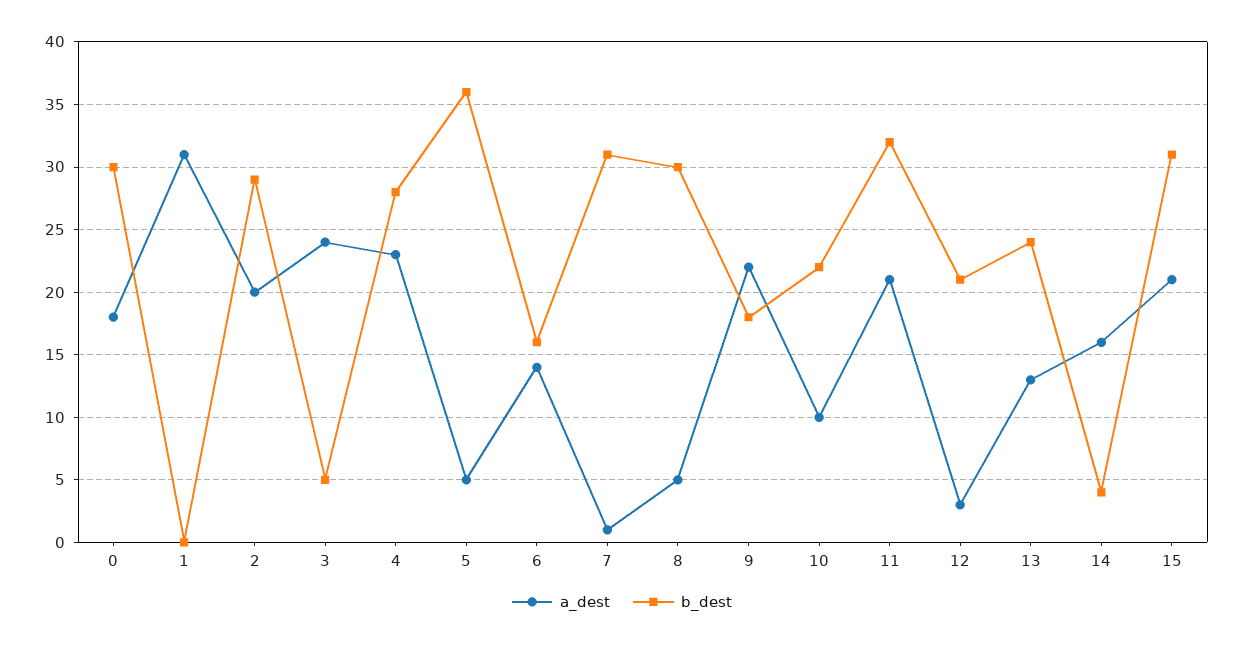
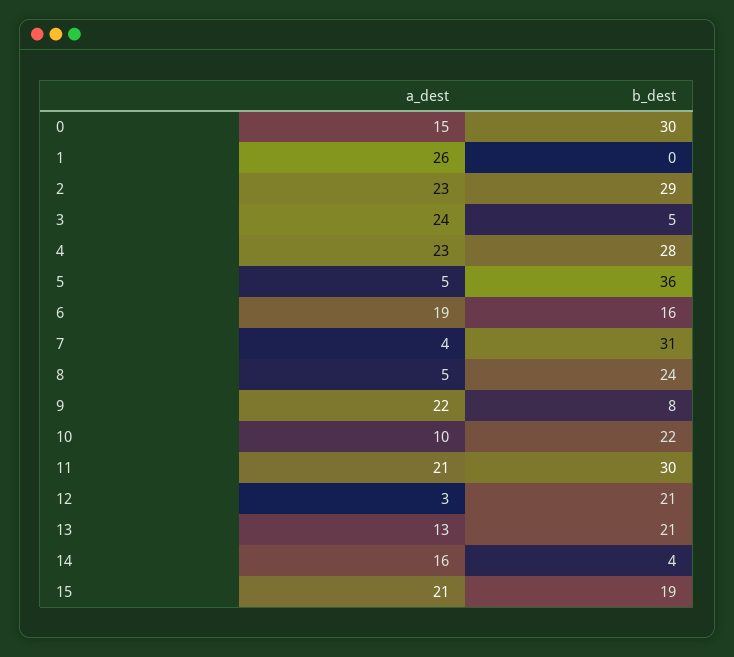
  {
    "a_dest": {
-     "0": 18,
+     "0": 15,
-     "1": 31,
+     "1": 26,
-     "2": 20,
+     "2": 23,
      "3": 24,
      "4": 23,
      "5": 5,
-     "6": 14,
+     "6": 19,
-     "7": 1,
+     "7": 4,
      "8": 5,
      "9": 22,
      "10": 10,
      "11": 21,
      "12": 3,
      "13": 13,
      "14": 16,
      "15": 21
    },
    "b_dest": {
      "0": 30,
      "1": 0,
      "2": 29,
      "3": 5,
      "4": 28,
      "5": 36,
      "6": 16,
      "7": 31,
-     "8": 30,
+     "8": 24,
-     "9": 18,
+     "9": 8,
      "10": 22,
-     "11": 32,
+     "11": 30,
      "12": 21,
-     "13": 24,
+     "13": 21,
      "14": 4,
-     "15": 31
+     "15": 19
    }
  }

